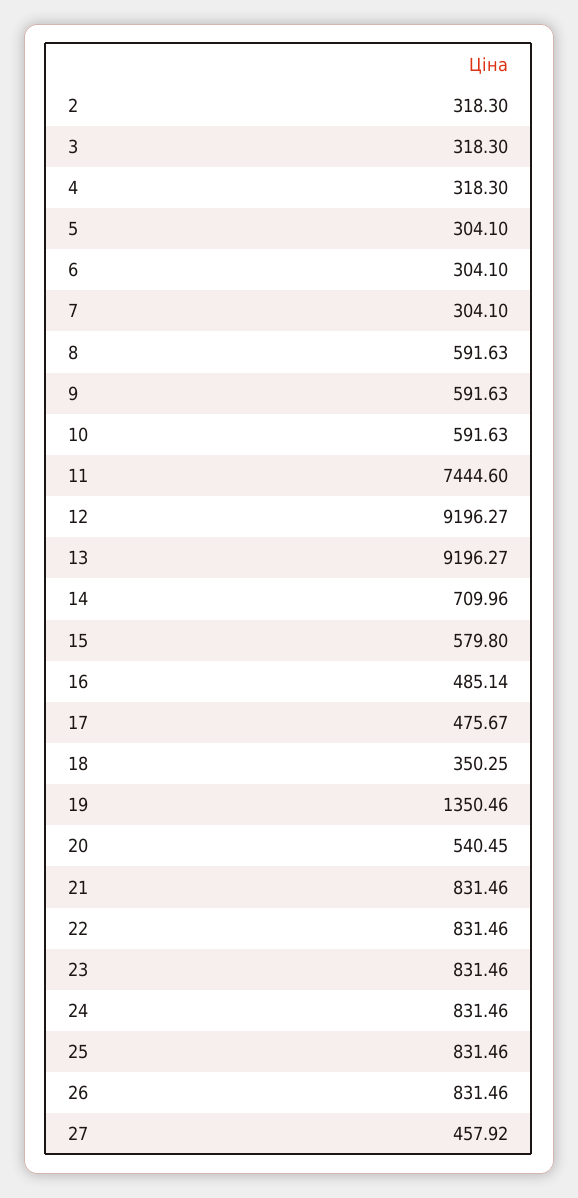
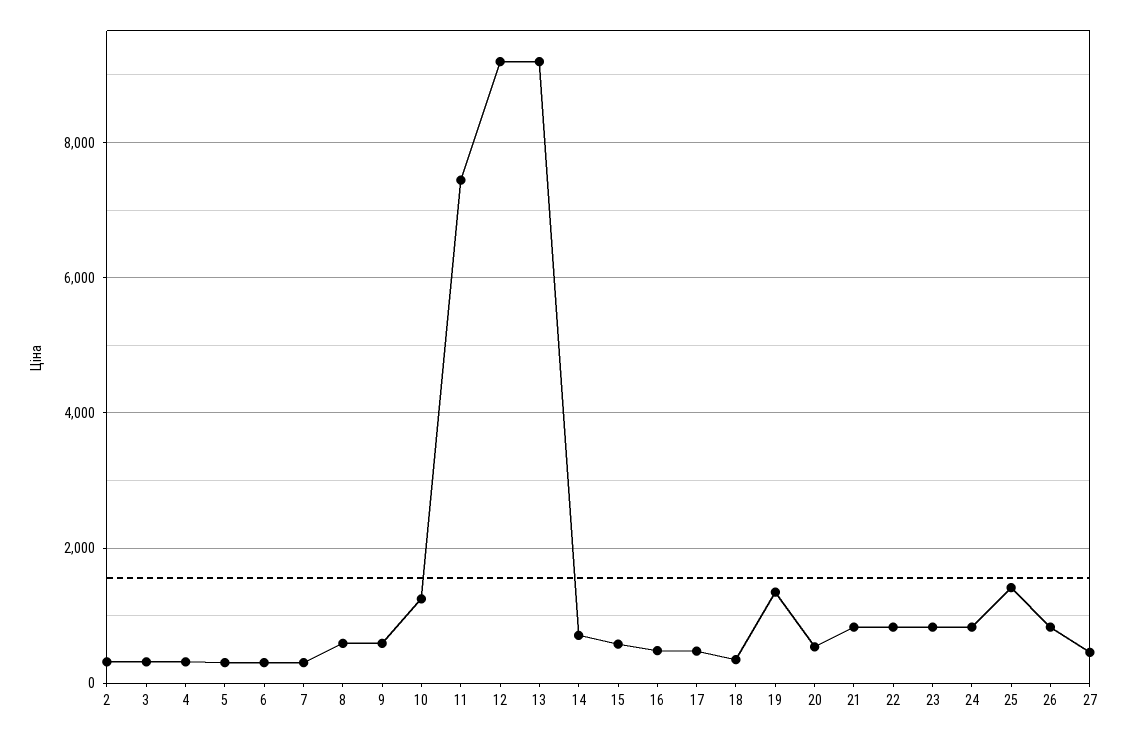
  {
    "2": 318.3,
    "3": 318.3,
    "4": 318.3,
    "5": 304.1,
    "6": 304.1,
    "7": 304.1,
    "8": 591.63,
    "9": 591.63,
-   "10": 591.63,
+   "10": 1200,
    "11": 7444.6,
    "12": 9196.27,
    "13": 9196.27,
    "14": 709.96,
    "15": 579.8,
    "16": 485.14,
    "17": 475.67,
    "18": 350.25,
    "19": 1350.46,
    "20": 540.45,
    "21": 831.46,
    "22": 831.46,
    "23": 831.46,
    "24": 831.46,
-   "25": 831.46,
+   "25": 1400,
    "26": 831.46,
    "27": 457.92
  }

